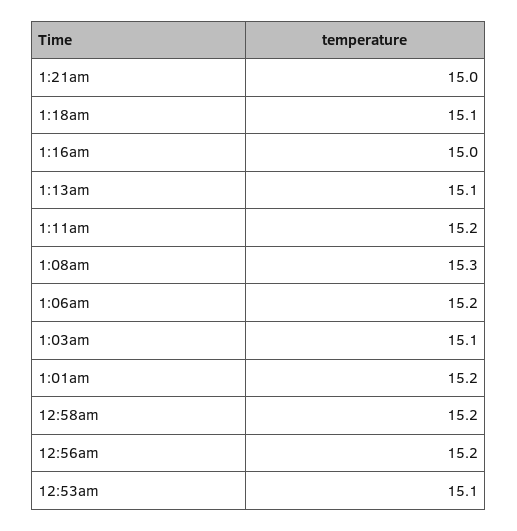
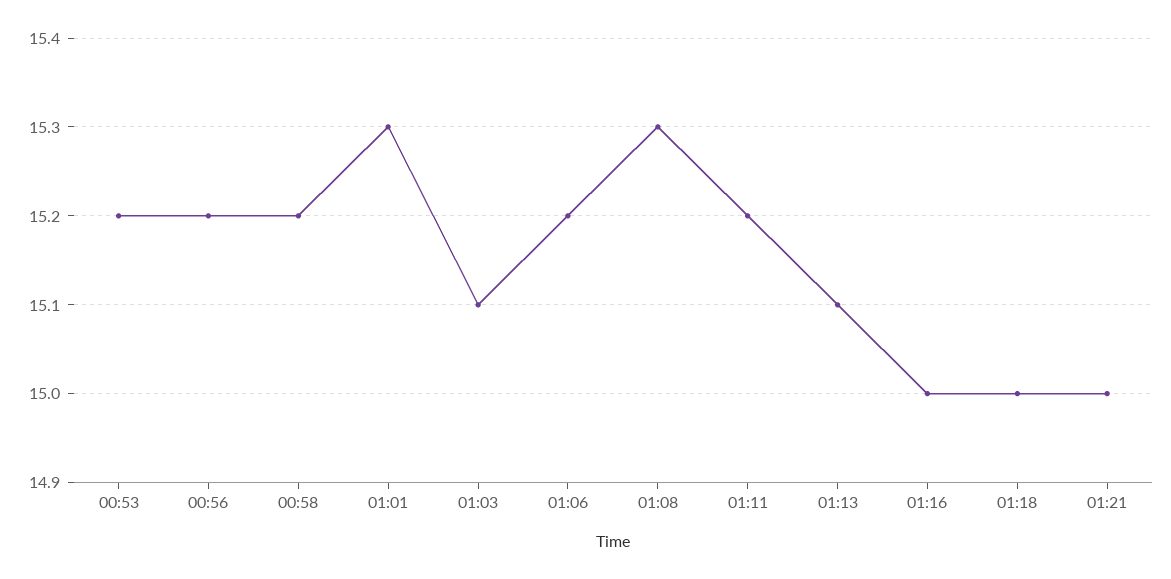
  {
    "1:21am": 15,
-   "1:18am": 15.1,
+   "1:18am": 15,
    "1:16am": 15,
    "1:13am": 15.1,
    "1:11am": 15.2,
    "1:08am": 15.3,
    "1:06am": 15.2,
    "1:03am": 15.1,
-   "1:01am": 15.2,
+   "1:01am": 15.3,
    "12:58am": 15.2,
    "12:56am": 15.2,
-   "12:53am": 15.1
+   "12:53am": 15.2
  }

